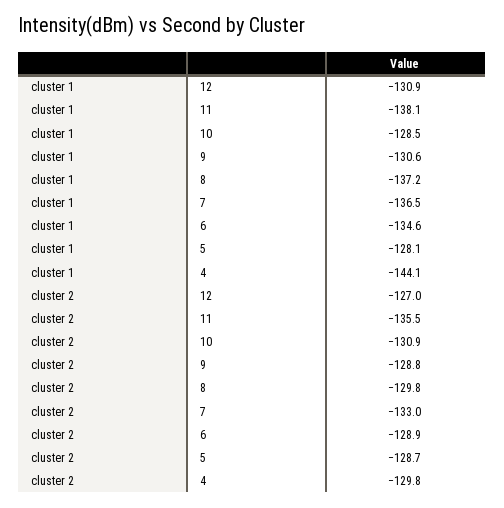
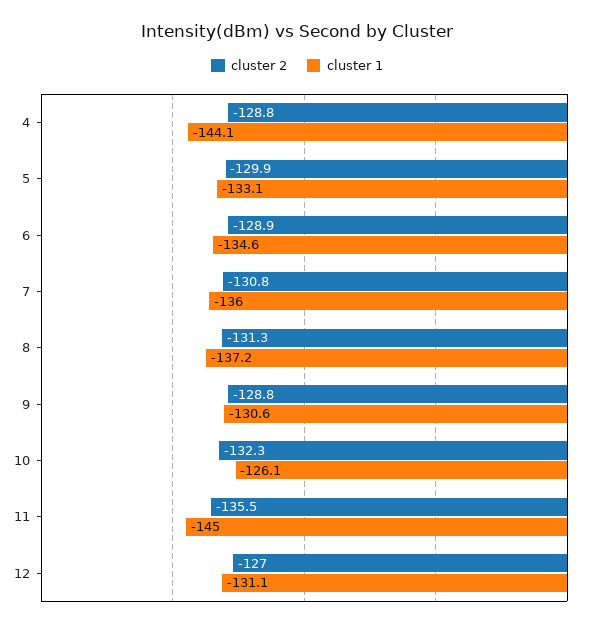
  {
    "cluster 1": {
-     "12": -130.9,
+     "12": -131.1,
-     "11": -138.1,
+     "11": -145,
-     "10": -128.5,
+     "10": -126.1,
      "9": -130.6,
      "8": -137.2,
-     "7": -136.5,
+     "7": -136,
      "6": -134.6,
-     "5": -128.1,
+     "5": -133.1,
      "4": -144.1
    },
    "cluster 2": {
      "12": -127,
      "11": -135.5,
-     "10": -130.9,
+     "10": -132.3,
      "9": -128.8,
-     "8": -129.8,
+     "8": -131.3,
-     "7": -133,
+     "7": -130.8,
      "6": -128.9,
-     "5": -128.7,
+     "5": -129.9,
-     "4": -129.8
+     "4": -128.8
    }
  }

